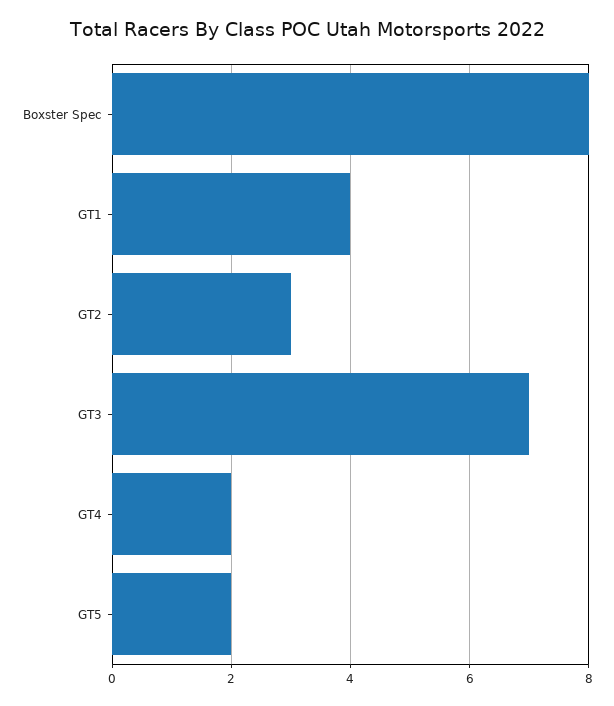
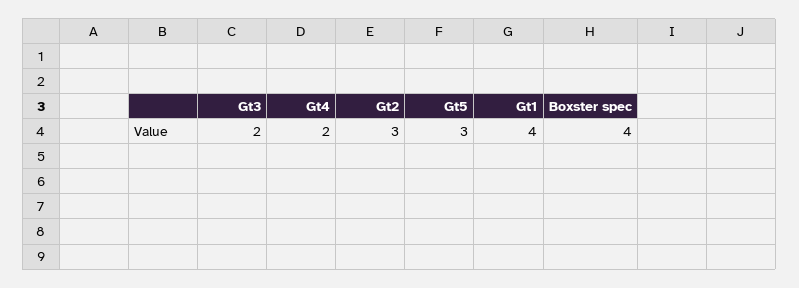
  {
-   "Boxster Spec": 8,
+   "Boxster Spec": 4,
    "GT1": 4,
    "GT2": 3,
-   "GT3": 7,
+   "GT3": 2,
    "GT4": 2,
-   "GT5": 2
+   "GT5": 3
  }

